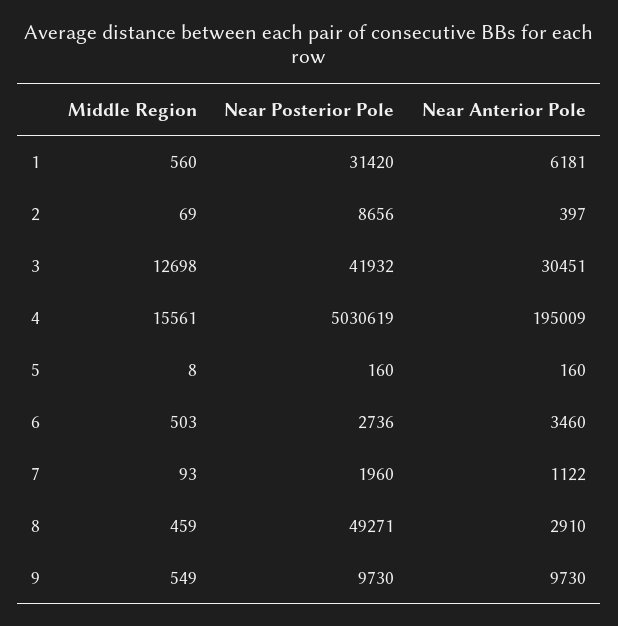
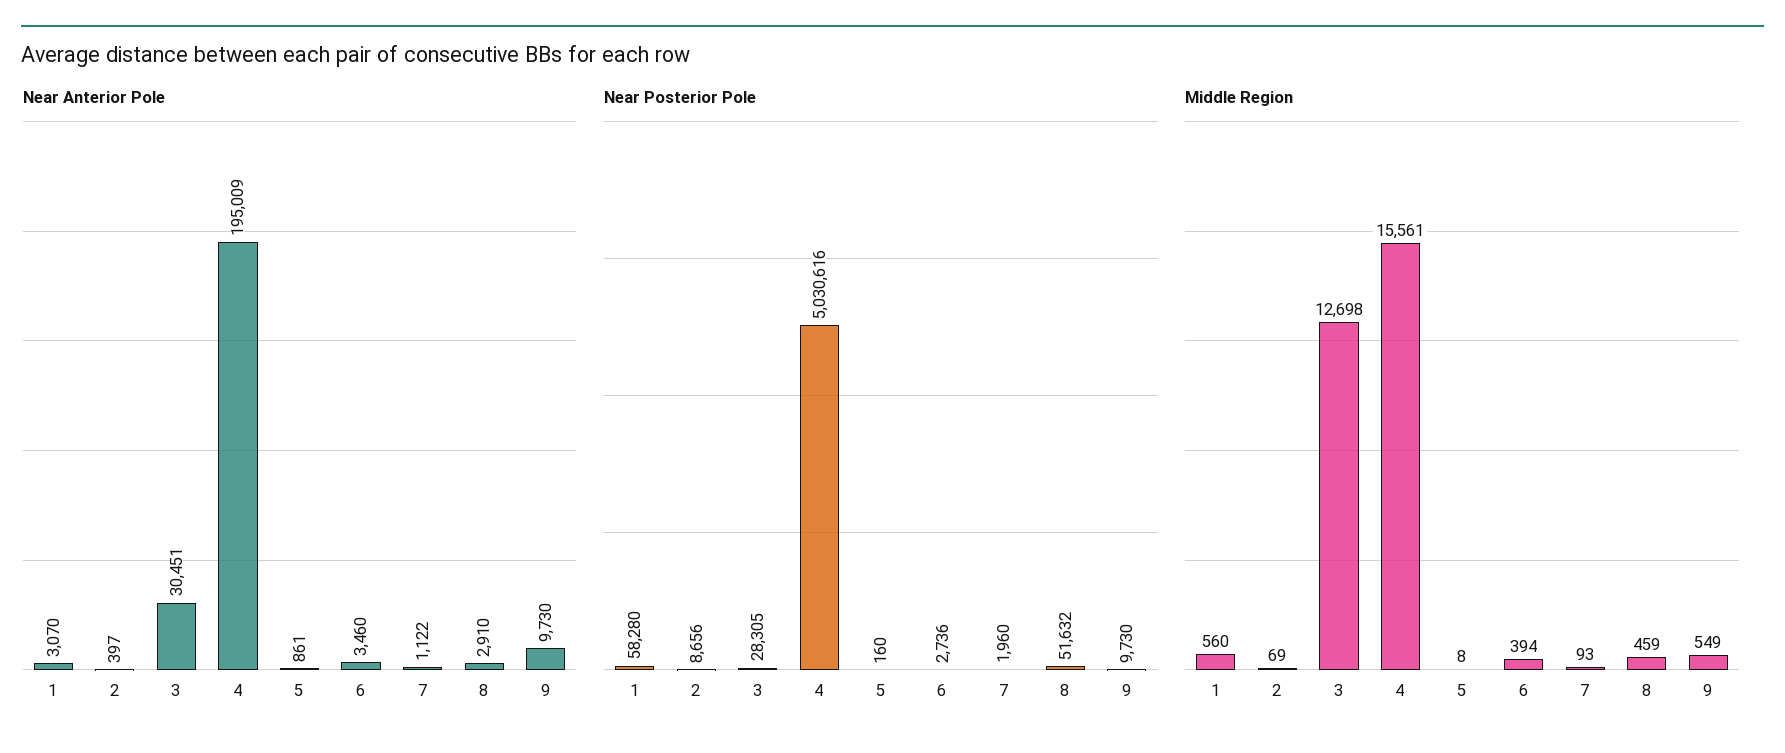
  {
    "Middle Region": {
      "1": 560,
      "2": 69,
      "3": 12698,
      "4": 15561,
      "5": 8,
-     "6": 503,
+     "6": 394,
      "7": 93,
      "8": 459,
      "9": 549
    },
    "Near Posterior Pole": {
-     "1": 31420,
+     "1": 58280,
      "2": 8656,
-     "3": 41932,
+     "3": 28305,
-     "4": 5030619,
+     "4": 5030616,
      "5": 160,
      "6": 2736,
      "7": 1960,
-     "8": 49271,
+     "8": 51632,
      "9": 9730
    },
    "Near Anterior Pole": {
-     "1": 6181,
+     "1": 3070,
      "2": 397,
      "3": 30451,
      "4": 195009,
-     "5": 160,
+     "5": 861,
      "6": 3460,
      "7": 1122,
      "8": 2910,
      "9": 9730
    }
  }

